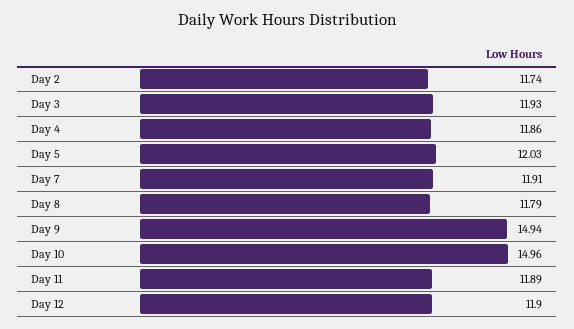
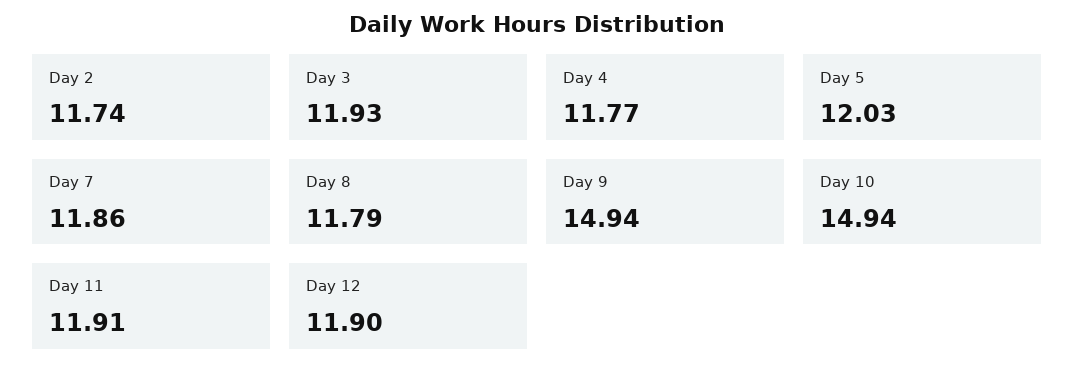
  {
    "Day 2": 11.74,
    "Day 3": 11.93,
-   "Day 4": 11.86,
+   "Day 4": 11.77,
    "Day 5": 12.03,
-   "Day 7": 11.91,
+   "Day 7": 11.86,
    "Day 8": 11.79,
    "Day 9": 14.94,
-   "Day 10": 14.96,
+   "Day 10": 14.94,
-   "Day 11": 11.89,
+   "Day 11": 11.91,
    "Day 12": 11.9
  }

